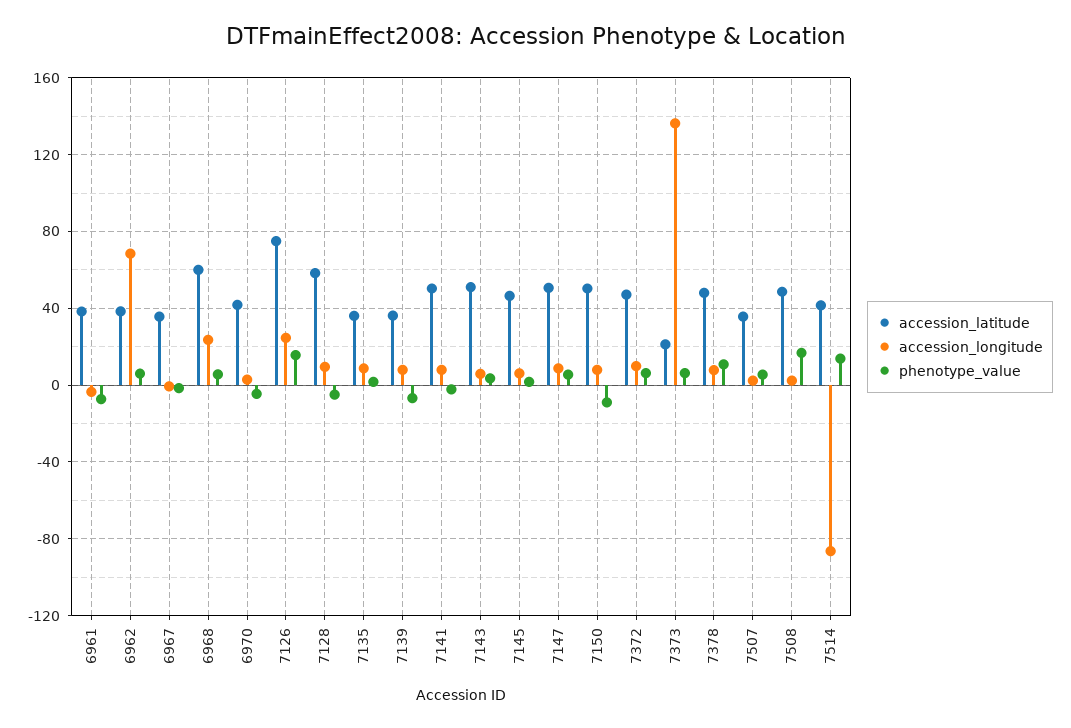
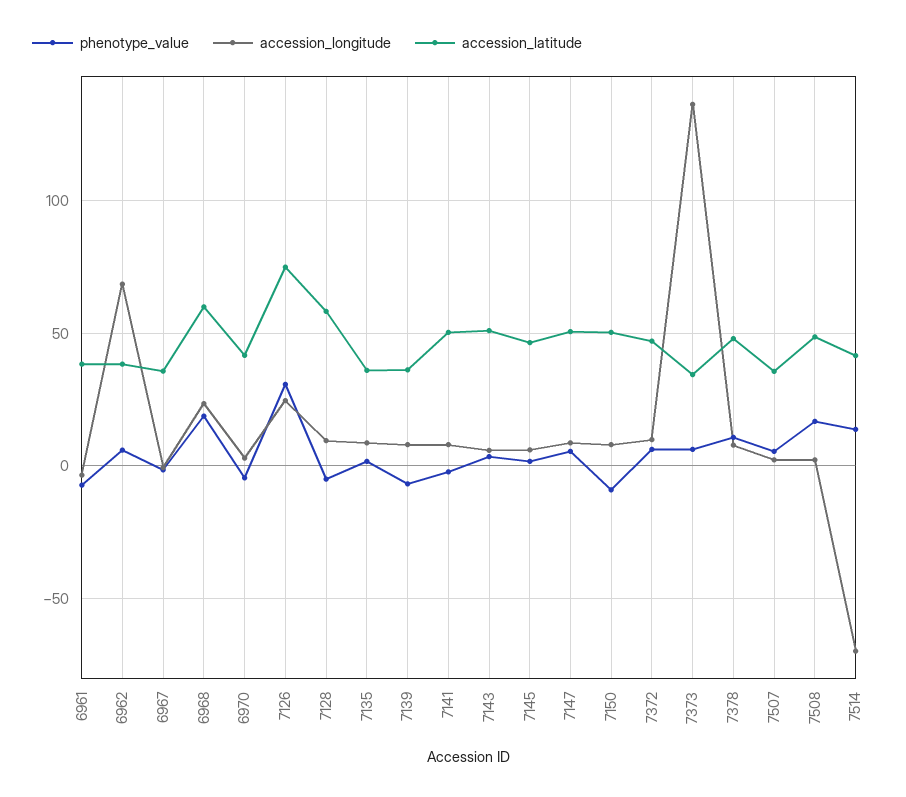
  {
    "accession_latitude": {
      "6961": 40,
      "6962": 40,
      "6967": 35,
      "6968": 60,
      "6970": 40,
      "7126": 75,
      "7128": 60,
      "7135": 35,
      "7139": 35,
      "7141": 50,
      "7143": 50,
      "7145": 45,
      "7147": 50,
      "7150": 50,
      "7372": 45,
-     "7373": 20,
+     "7373": 35,
      "7378": 50,
      "7507": 35,
      "7508": 50,
      "7514": 40
    },
    "accession_longitude": {
      "6961": -5,
      "6962": 70,
      "6967": 0,
      "6968": 25,
      "6970": 5,
      "7126": 25,
      "7128": 10,
      "7135": 10,
      "7139": 10,
      "7141": 10,
      "7143": 5,
      "7145": 5,
      "7147": 10,
      "7150": 10,
      "7372": 10,
      "7373": 135,
      "7378": 10,
      "7507": 0,
      "7508": 0,
-     "7514": -85
+     "7514": -70
    },
    "phenotype_value": {
      "6961": -5,
      "6962": 5,
      "6967": 0,
-     "6968": 5,
+     "6968": 20,
      "6970": -5,
-     "7126": 15,
+     "7126": 30,
      "7128": -5,
      "7135": 0,
      "7139": -5,
      "7141": 0,
      "7143": 5,
      "7145": 0,
      "7147": 5,
      "7150": -10,
      "7372": 5,
      "7373": 5,
      "7378": 10,
      "7507": 5,
      "7508": 15,
      "7514": 15
    }
  }

